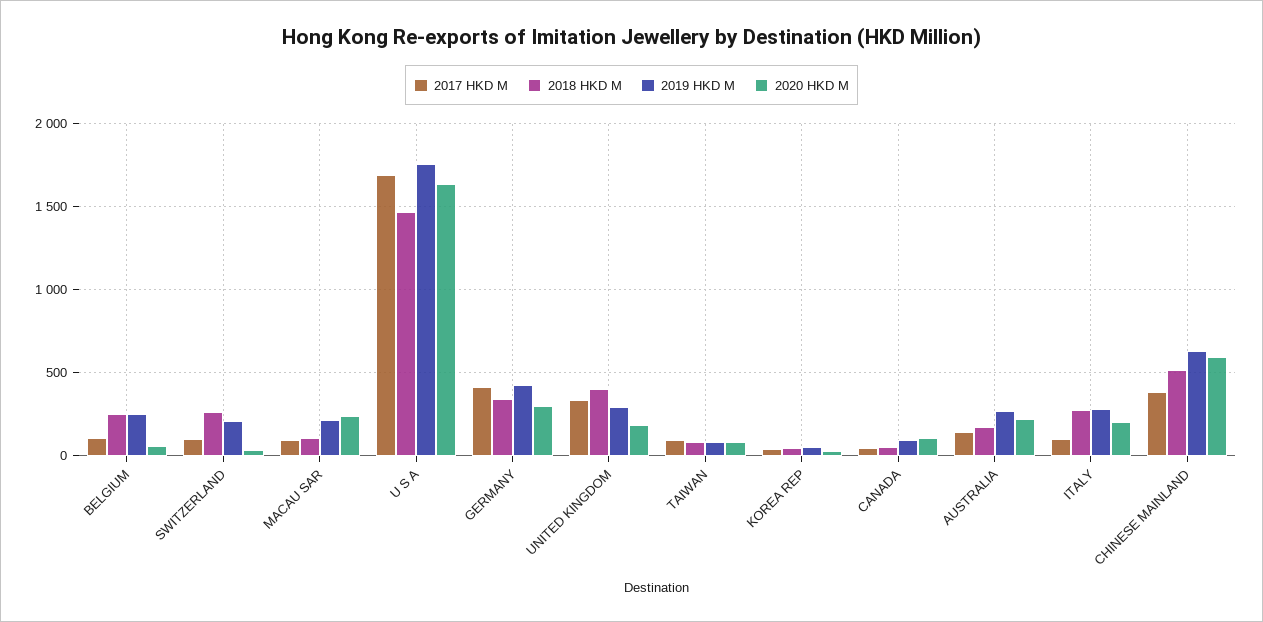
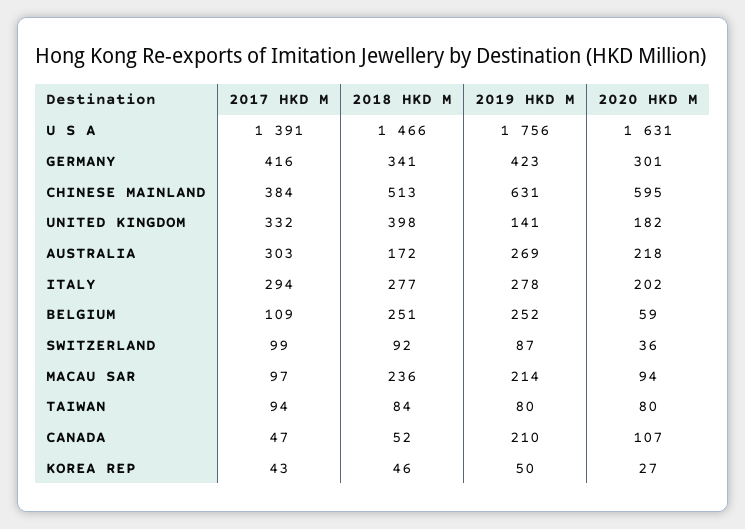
  {
    "2017 HKD M": {
      "BELGIUM": 109,
      "SWITZERLAND": 99,
      "MACAU SAR": 97,
-     "U S A": 1700,
+     "U S A": 1391,
      "GERMANY": 416,
      "UNITED KINGDOM": 332,
      "TAIWAN": 94,
      "KOREA REP": 43,
      "CANADA": 47,
-     "AUSTRALIA": 150,
+     "AUSTRALIA": 303,
-     "ITALY": 100,
+     "ITALY": 294,
      "CHINESE MAINLAND": 384
    },
    "2018 HKD M": {
      "BELGIUM": 251,
-     "SWITZERLAND": 250,
+     "SWITZERLAND": 92,
-     "MACAU SAR": 100,
+     "MACAU SAR": 236,
      "U S A": 1466,
      "GERMANY": 341,
      "UNITED KINGDOM": 398,
      "TAIWAN": 84,
      "KOREA REP": 46,
      "CANADA": 52,
      "AUSTRALIA": 172,
      "ITALY": 277,
      "CHINESE MAINLAND": 513
    },
    "2019 HKD M": {
      "BELGIUM": 252,
-     "SWITZERLAND": 200,
+     "SWITZERLAND": 87,
      "MACAU SAR": 214,
      "U S A": 1756,
      "GERMANY": 423,
-     "UNITED KINGDOM": 300,
+     "UNITED KINGDOM": 141,
      "TAIWAN": 80,
      "KOREA REP": 50,
-     "CANADA": 100,
+     "CANADA": 210,
      "AUSTRALIA": 269,
      "ITALY": 278,
      "CHINESE MAINLAND": 631
    },
    "2020 HKD M": {
      "BELGIUM": 59,
      "SWITZERLAND": 36,
-     "MACAU SAR": 250,
+     "MACAU SAR": 94,
      "U S A": 1631,
      "GERMANY": 301,
      "UNITED KINGDOM": 182,
      "TAIWAN": 80,
      "KOREA REP": 27,
      "CANADA": 107,
      "AUSTRALIA": 218,
      "ITALY": 202,
      "CHINESE MAINLAND": 595
    }
  }

